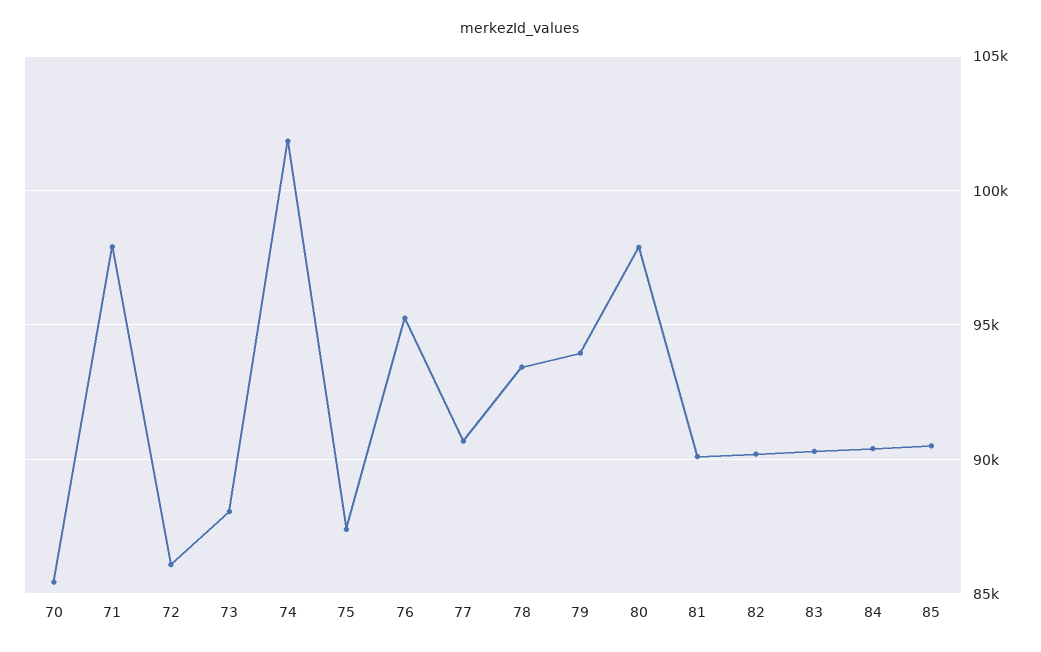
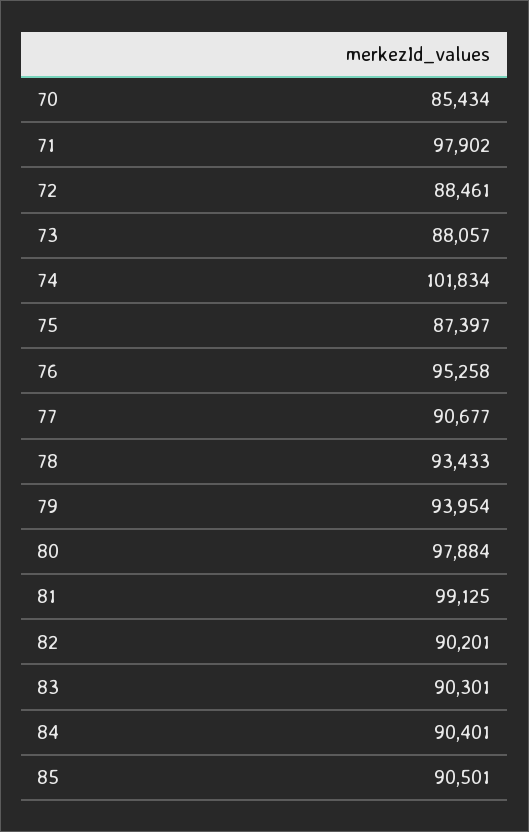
  {
    "70": 85434,
    "71": 97902,
-   "72": 86000,
+   "72": 88461,
    "73": 88057,
    "74": 101834,
    "75": 87397,
    "76": 95258,
    "77": 90677,
    "78": 93433,
    "79": 93954,
    "80": 97884,
-   "81": 90000,
+   "81": 99125,
    "82": 90201,
    "83": 90301,
    "84": 90401,
    "85": 90501
  }

